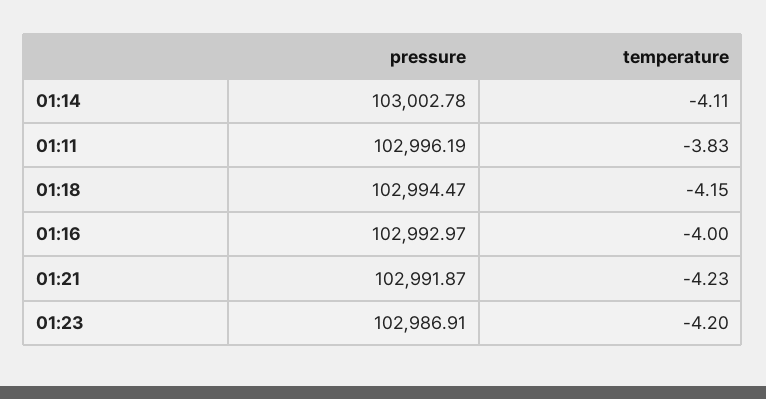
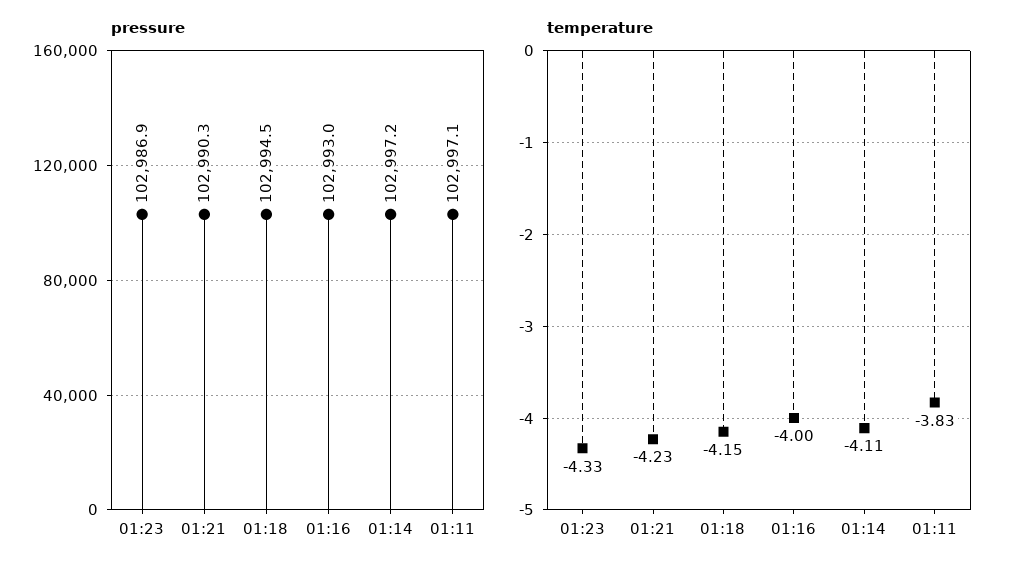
  {
    "pressure": {
-     "01:14": 103002.78,
+     "01:14": 102997.2,
-     "01:11": 102996.19,
+     "01:11": 102997.1,
      "01:18": 102994.47,
      "01:16": 102992.97,
-     "01:21": 102991.87,
+     "01:21": 102990.3,
      "01:23": 102986.91
    },
    "temperature": {
      "01:14": -4.11,
      "01:11": -3.83,
      "01:18": -4.15,
      "01:16": -4,
      "01:21": -4.23,
-     "01:23": -4.2
+     "01:23": -4.33
    }
  }

